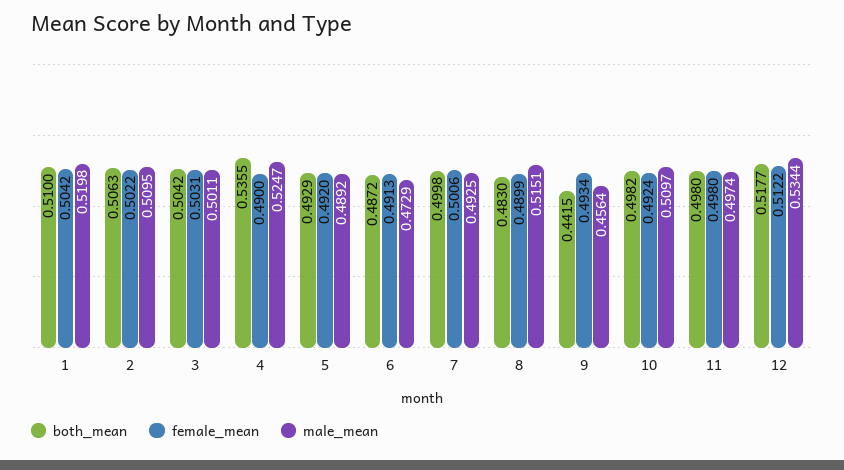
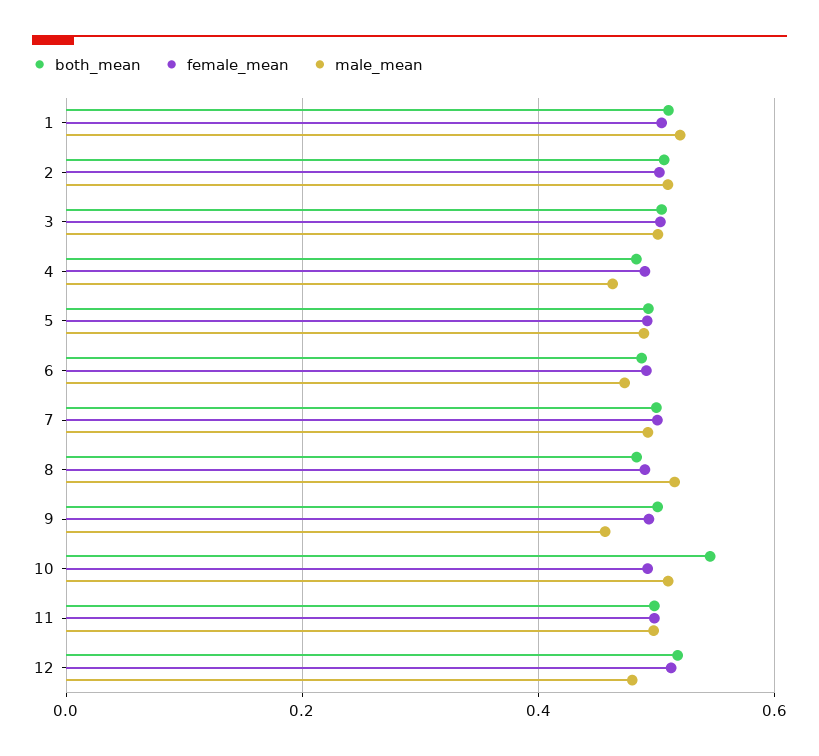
  {
    "both_mean": {
      "1": 0.51,
      "2": 0.5063,
      "3": 0.5042,
-     "4": 0.5355,
+     "4": 0.48,
      "5": 0.4929,
      "6": 0.4872,
      "7": 0.4998,
      "8": 0.483,
-     "9": 0.4415,
+     "9": 0.5,
-     "10": 0.4982,
+     "10": 0.54,
      "11": 0.498,
      "12": 0.5177
    },
    "female_mean": {
      "1": 0.5042,
      "2": 0.5022,
      "3": 0.5031,
      "4": 0.49,
      "5": 0.492,
      "6": 0.4913,
      "7": 0.5006,
      "8": 0.4899,
      "9": 0.4934,
      "10": 0.4924,
      "11": 0.498,
      "12": 0.5122
    },
    "male_mean": {
      "1": 0.5198,
      "2": 0.5095,
      "3": 0.5011,
-     "4": 0.5247,
+     "4": 0.46,
      "5": 0.4892,
      "6": 0.4729,
      "7": 0.4925,
      "8": 0.5151,
      "9": 0.4564,
      "10": 0.5097,
      "11": 0.4974,
-     "12": 0.5344
+     "12": 0.48
    }
  }

